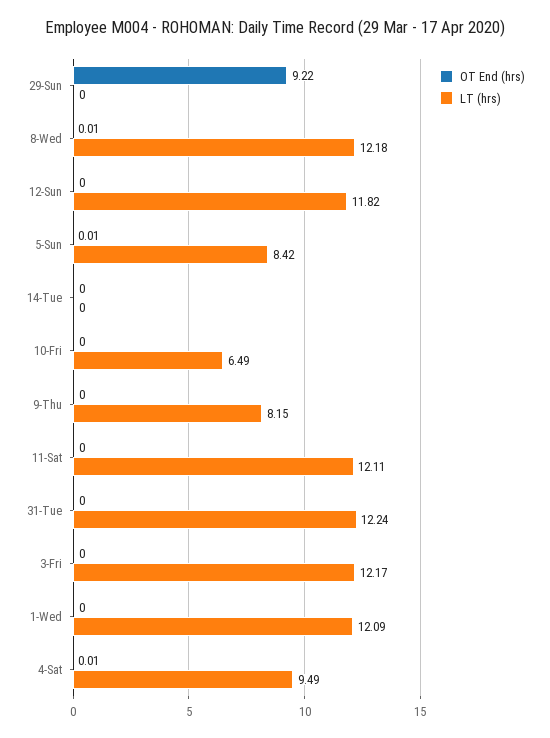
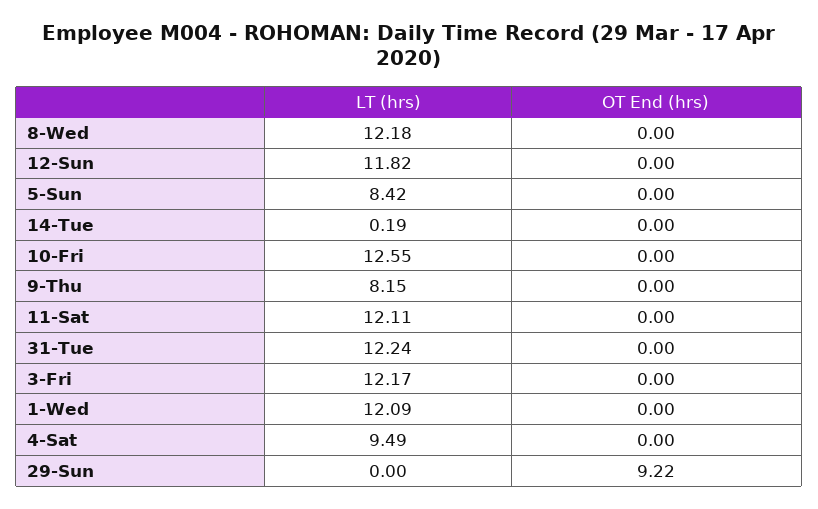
  {
    "OT End (hrs)": {
      "29-Sun": 9.22,
-     "8-Wed": 0.01,
+     "8-Wed": 0,
      "12-Sun": 0,
-     "5-Sun": 0.01,
+     "5-Sun": 0,
      "14-Tue": 0,
      "10-Fri": 0,
      "9-Thu": 0,
      "11-Sat": 0,
      "31-Tue": 0,
      "3-Fri": 0,
      "1-Wed": 0,
-     "4-Sat": 0.01
+     "4-Sat": 0
    },
    "LT (hrs)": {
      "29-Sun": 0,
      "8-Wed": 12.18,
      "12-Sun": 11.82,
      "5-Sun": 8.42,
-     "14-Tue": 0,
+     "14-Tue": 0.19,
-     "10-Fri": 6.49,
+     "10-Fri": 12.55,
      "9-Thu": 8.15,
      "11-Sat": 12.11,
      "31-Tue": 12.24,
      "3-Fri": 12.17,
      "1-Wed": 12.09,
      "4-Sat": 9.49
    }
  }

